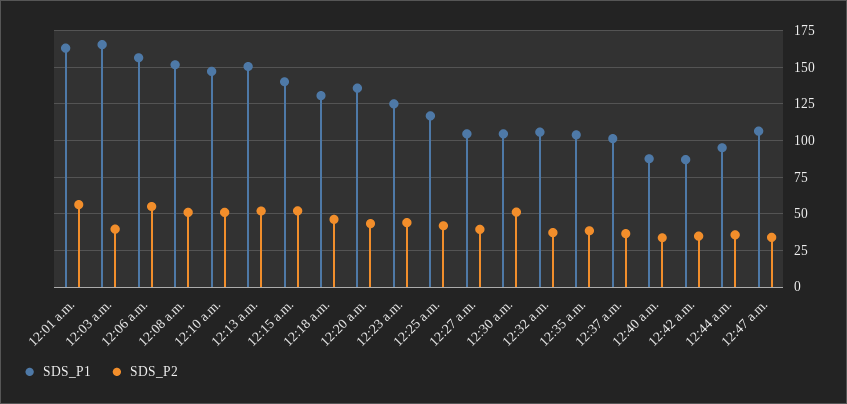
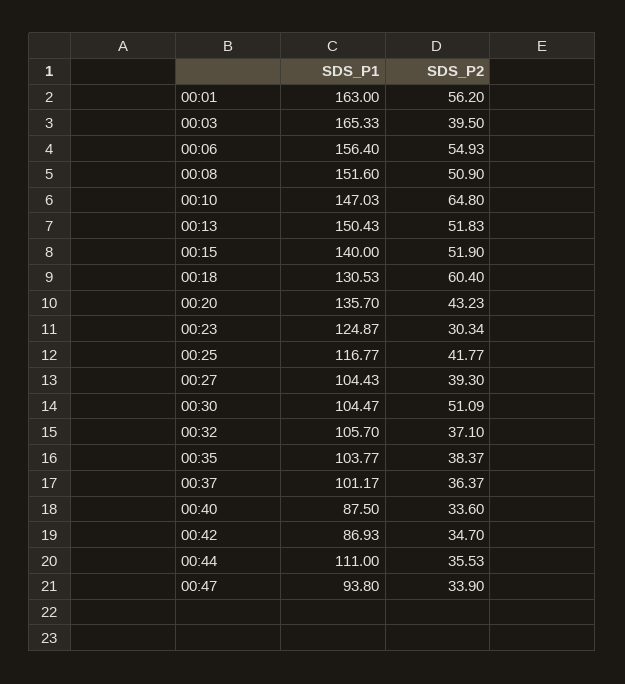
  {
    "SDS_P1": {
      "12:01 a.m.": 163,
      "12:03 a.m.": 165.33,
      "12:06 a.m.": 156.4,
      "12:08 a.m.": 151.6,
      "12:10 a.m.": 147.03,
      "12:13 a.m.": 150.43,
      "12:15 a.m.": 140,
      "12:18 a.m.": 130.53,
      "12:20 a.m.": 135.7,
      "12:23 a.m.": 124.87,
      "12:25 a.m.": 116.77,
      "12:27 a.m.": 104.43,
      "12:30 a.m.": 104.47,
      "12:32 a.m.": 105.7,
      "12:35 a.m.": 103.77,
      "12:37 a.m.": 101.17,
      "12:40 a.m.": 87.5,
      "12:42 a.m.": 86.93,
-     "12:44 a.m.": 95,
+     "12:44 a.m.": 111,
-     "12:47 a.m.": 105
+     "12:47 a.m.": 93.8
    },
    "SDS_P2": {
      "12:01 a.m.": 56.2,
      "12:03 a.m.": 39.5,
      "12:06 a.m.": 54.93,
      "12:08 a.m.": 50.9,
-     "12:10 a.m.": 50,
+     "12:10 a.m.": 64.8,
      "12:13 a.m.": 51.83,
      "12:15 a.m.": 51.9,
-     "12:18 a.m.": 45,
+     "12:18 a.m.": 60.4,
      "12:20 a.m.": 43.23,
-     "12:23 a.m.": 45,
+     "12:23 a.m.": 30.34,
      "12:25 a.m.": 41.77,
      "12:27 a.m.": 39.3,
      "12:30 a.m.": 51.09,
      "12:32 a.m.": 37.1,
      "12:35 a.m.": 38.37,
      "12:37 a.m.": 36.37,
      "12:40 a.m.": 33.6,
      "12:42 a.m.": 34.7,
      "12:44 a.m.": 35.53,
      "12:47 a.m.": 33.9
    }
  }

